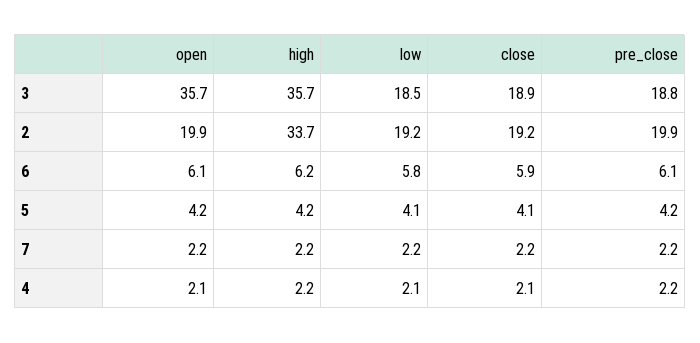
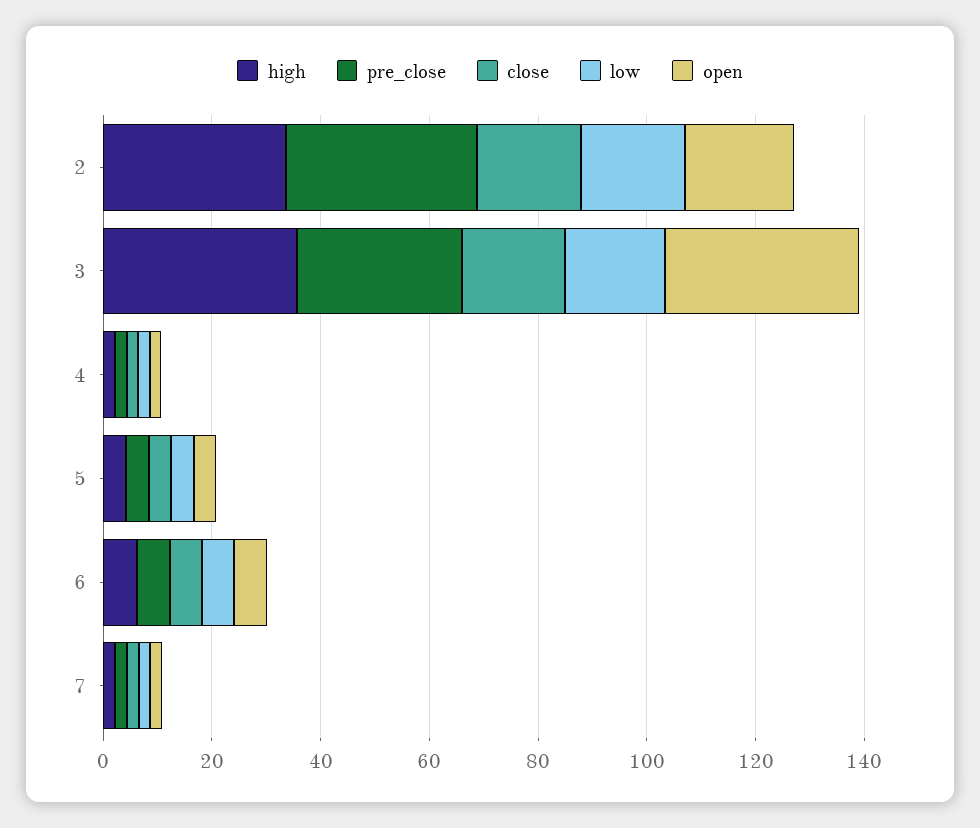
  {
    "open": {
      "3": 35.7,
      "2": 19.9,
      "6": 6.1,
      "5": 4.2,
      "7": 2.2,
      "4": 2.1
    },
    "high": {
      "3": 35.7,
      "2": 33.7,
      "6": 6.2,
      "5": 4.2,
      "7": 2.2,
      "4": 2.2
    },
    "low": {
      "3": 18.5,
      "2": 19.2,
      "6": 5.8,
      "5": 4.1,
      "7": 2.2,
      "4": 2.1
    },
    "close": {
      "3": 18.9,
      "2": 19.2,
      "6": 5.9,
      "5": 4.1,
      "7": 2.2,
      "4": 2.1
    },
    "pre_close": {
-     "3": 18.8,
+     "3": 30,
-     "2": 19.9,
+     "2": 35,
      "6": 6.1,
      "5": 4.2,
      "7": 2.2,
      "4": 2.2
    }
  }

